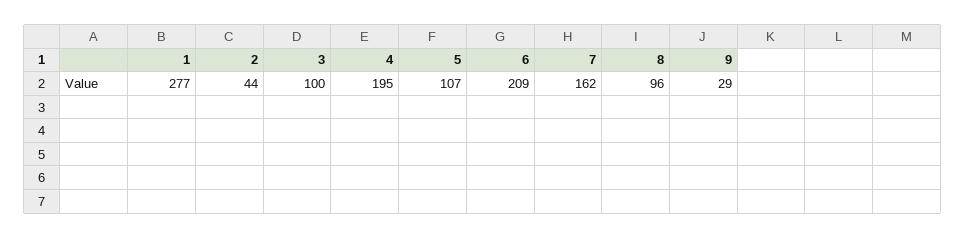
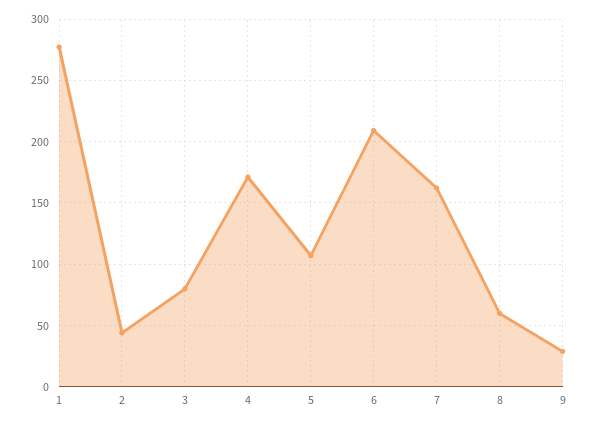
  {
    "1": 277,
    "2": 44,
-   "3": 100,
+   "3": 80,
-   "4": 195,
+   "4": 170,
    "5": 107,
    "6": 209,
    "7": 162,
-   "8": 96,
+   "8": 60,
    "9": 29
  }

